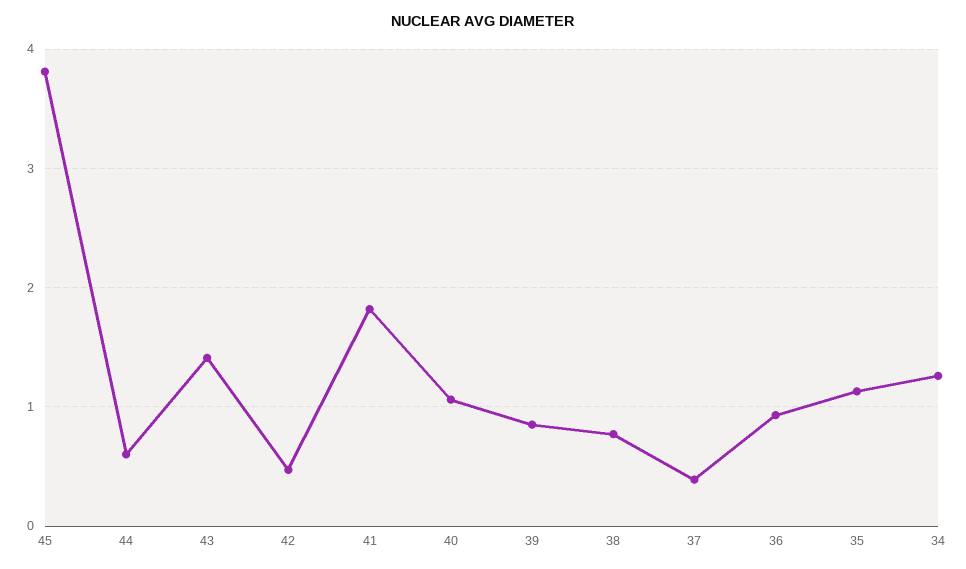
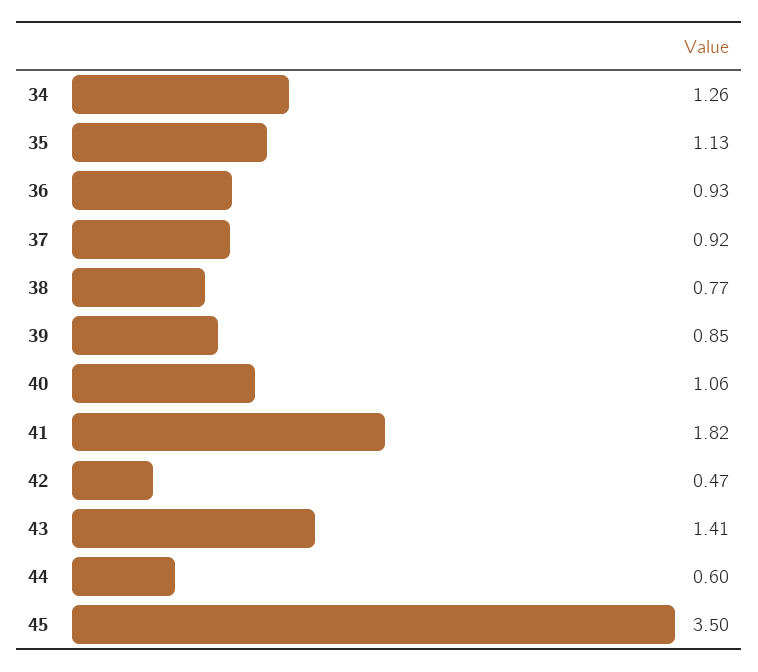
  {
-   "45": 3.8,
+   "45": 3.5,
    "44": 0.6,
    "43": 1.41,
    "42": 0.47,
    "41": 1.82,
    "40": 1.06,
    "39": 0.85,
    "38": 0.77,
-   "37": 0.4,
+   "37": 0.92,
    "36": 0.93,
    "35": 1.13,
    "34": 1.26
  }

